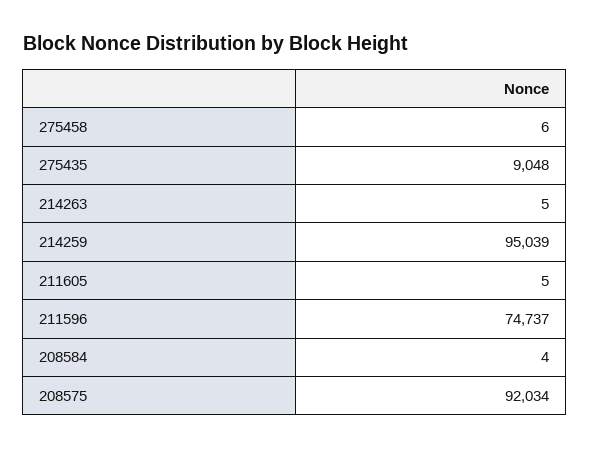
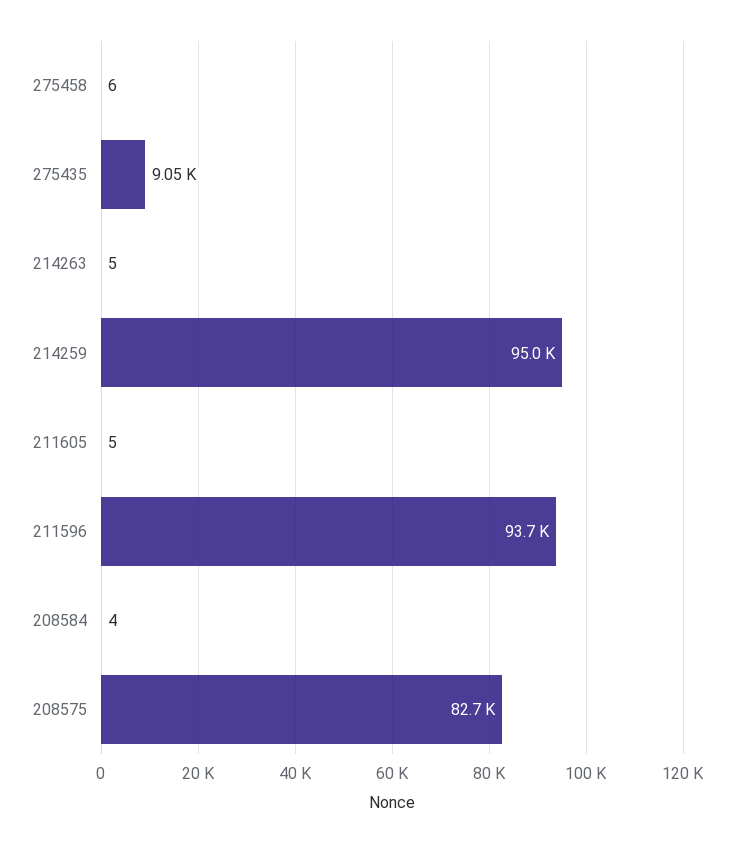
  {
    "275458": 6,
    "275435": 9048,
    "214263": 5,
    "214259": 95039,
    "211605": 5,
-   "211596": 74737,
+   "211596": 93700,
    "208584": 4,
-   "208575": 92034
+   "208575": 82700
  }

